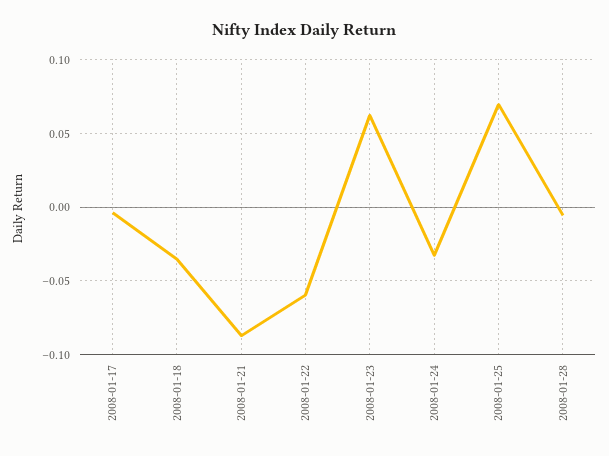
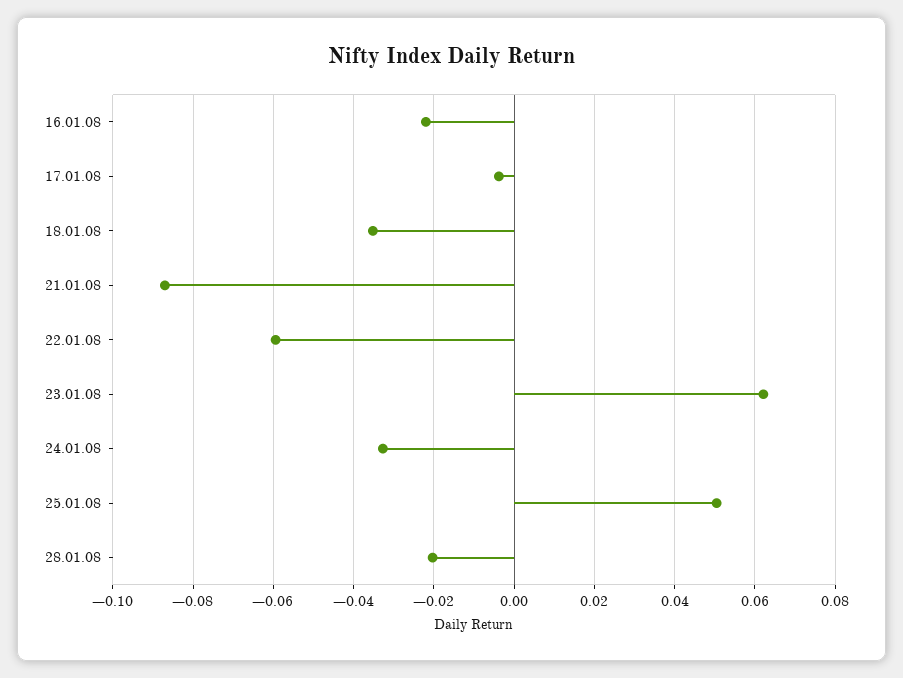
  {
    "2008-01-17": -0.004,
    "2008-01-18": -0.036,
    "2008-01-21": -0.088,
    "2008-01-22": -0.06,
    "2008-01-23": 0.062,
    "2008-01-24": -0.032,
-   "2008-01-25": 0.07,
+   "2008-01-25": 0.05,
-   "2008-01-28": -0.005
+   "2008-01-28": -0.02,
+   "16.01.08": -0.022
  }

